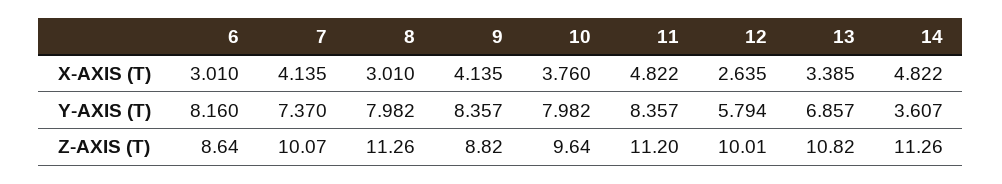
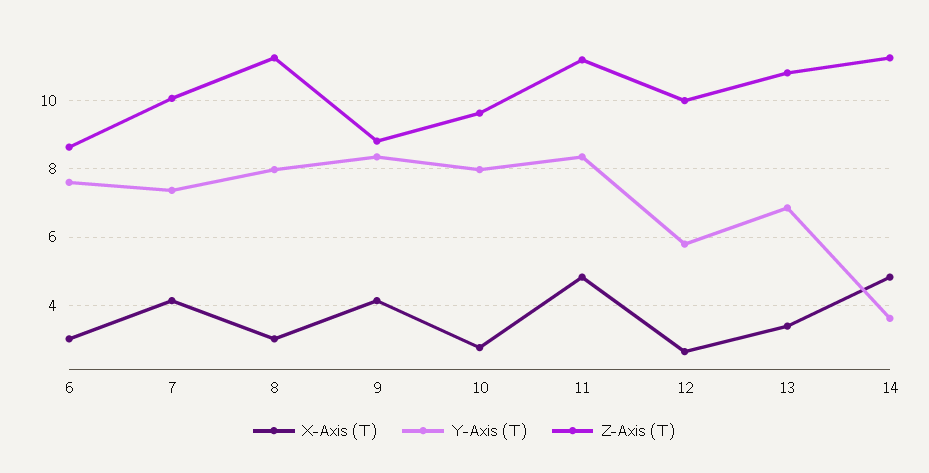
  {
    "X-AXIS (T)": {
      "6": 3.01,
      "7": 4.135,
      "8": 3.01,
      "9": 4.135,
-     "10": 3.76,
+     "10": 2.8,
      "11": 4.822,
      "12": 2.635,
      "13": 3.385,
      "14": 4.822
    },
    "Y-AXIS (T)": {
-     "6": 8.16,
+     "6": 7.6,
      "7": 7.37,
      "8": 7.982,
      "9": 8.357,
      "10": 7.982,
      "11": 8.357,
      "12": 5.794,
      "13": 6.857,
      "14": 3.607
    },
    "Z-AXIS (T)": {
      "6": 8.64,
      "7": 10.07,
      "8": 11.26,
      "9": 8.82,
      "10": 9.64,
      "11": 11.2,
      "12": 10.01,
      "13": 10.82,
      "14": 11.26
    }
  }

